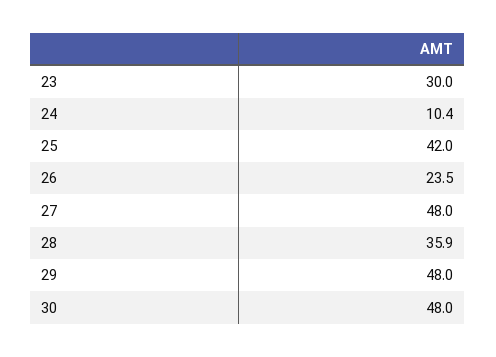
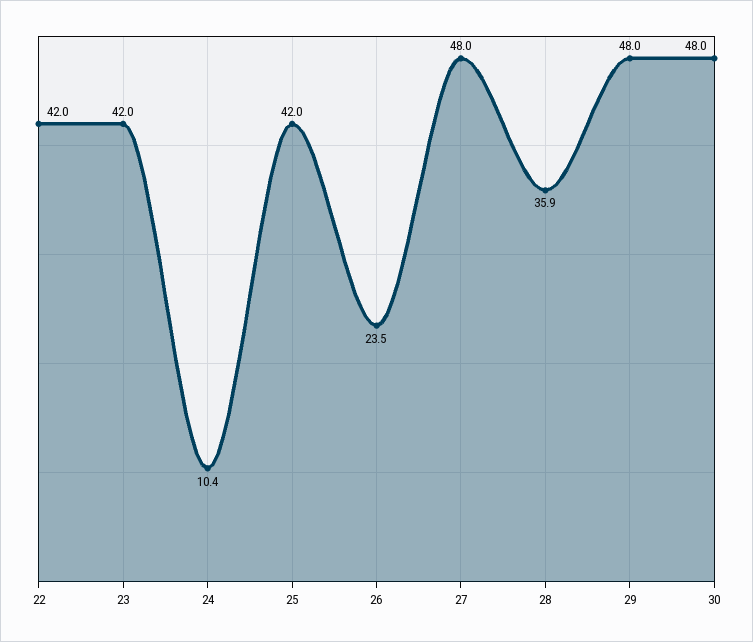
  {
-   "23": 30,
+   "23": 42,
    "24": 10.4,
    "25": 42,
    "26": 23.5,
    "27": 48,
    "28": 35.9,
    "29": 48,
-   "30": 48
+   "30": 48,
+   "22": 42
  }

